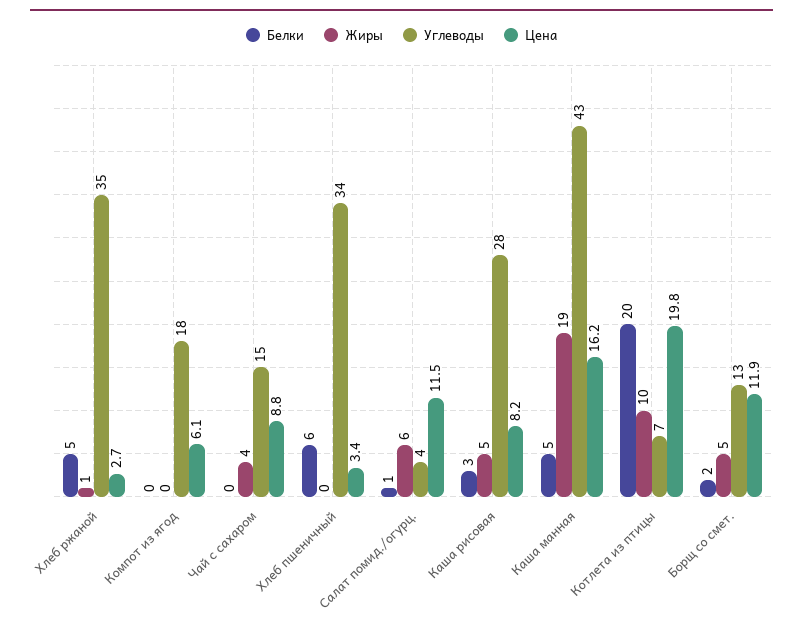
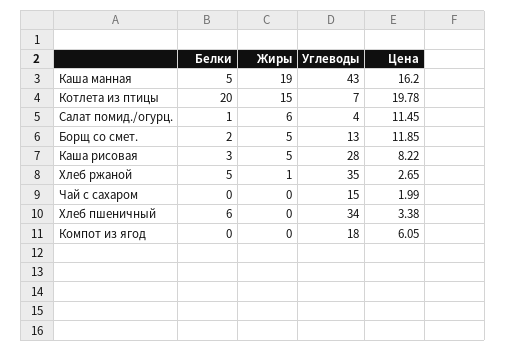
  {
    "Белки": {
      "Хлеб ржаной": 5,
      "Компот из ягод": 0,
      "Чай с сахаром": 0,
      "Хлеб пшеничный": 6,
      "Салат помид./огурц.": 1,
      "Каша рисовая": 3,
      "Каша манная": 5,
      "Котлета из птицы": 20,
      "Борщ со смет.": 2
    },
    "Жиры": {
      "Хлеб ржаной": 1,
      "Компот из ягод": 0,
-     "Чай с сахаром": 4,
+     "Чай с сахаром": 0,
      "Хлеб пшеничный": 0,
      "Салат помид./огурц.": 6,
      "Каша рисовая": 5,
      "Каша манная": 19,
-     "Котлета из птицы": 10,
+     "Котлета из птицы": 15,
      "Борщ со смет.": 5
    },
    "Углеводы": {
      "Хлеб ржаной": 35,
      "Компот из ягод": 18,
      "Чай с сахаром": 15,
      "Хлеб пшеничный": 34,
      "Салат помид./огурц.": 4,
      "Каша рисовая": 28,
      "Каша манная": 43,
      "Котлета из птицы": 7,
      "Борщ со смет.": 13
    },
    "Цена": {
      "Хлеб ржаной": 2.65,
      "Компот из ягод": 6.05,
-     "Чай с сахаром": 8.8,
+     "Чай с сахаром": 1.99,
      "Хлеб пшеничный": 3.38,
      "Салат помид./огурц.": 11.45,
      "Каша рисовая": 8.22,
      "Каша манная": 16.2,
      "Котлета из птицы": 19.78,
      "Борщ со смет.": 11.85
    }
  }

